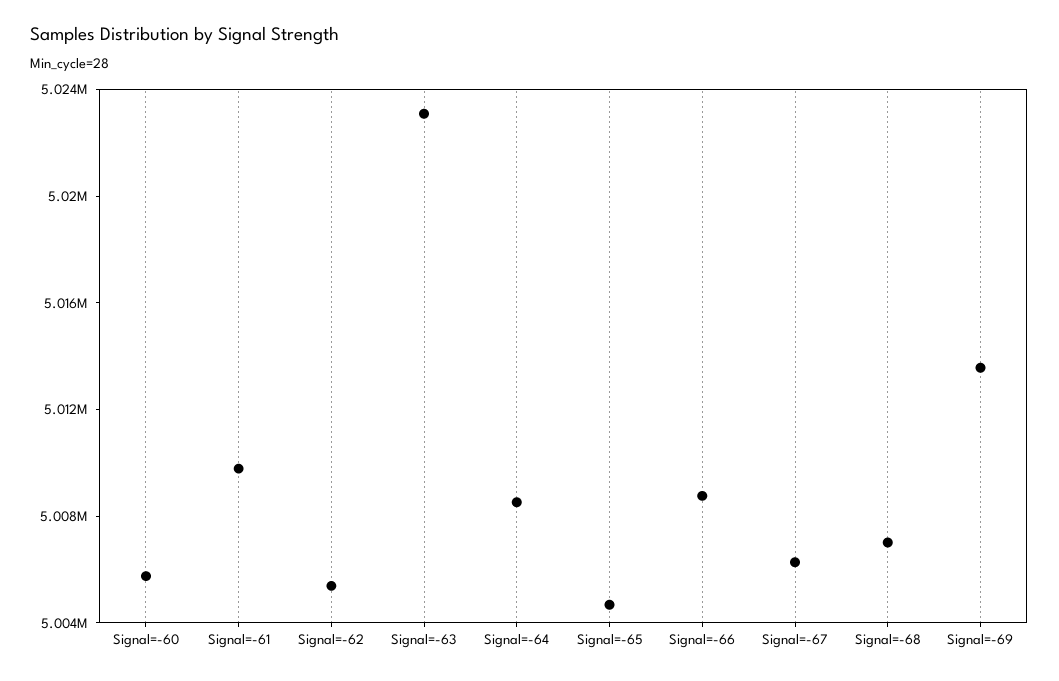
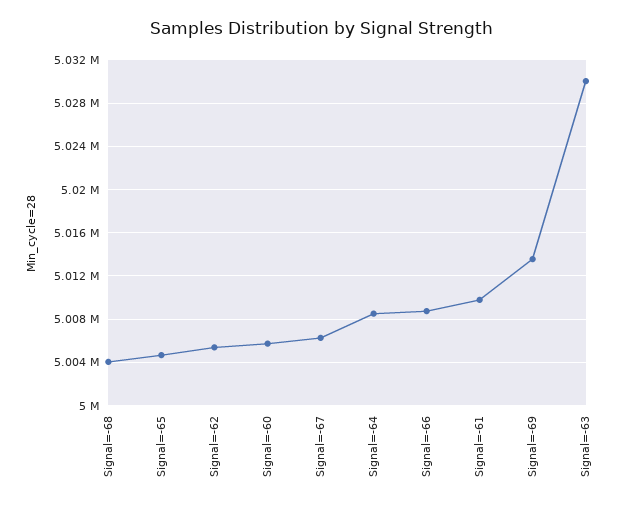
  {
    "Signal=-60": 5006000,
    "Signal=-61": 5010000,
    "Signal=-62": 5005000,
-   "Signal=-63": 5023000,
+   "Signal=-63": 5030000,
    "Signal=-64": 5009000,
    "Signal=-65": 5005000,
    "Signal=-66": 5009000,
    "Signal=-67": 5006000,
-   "Signal=-68": 5007000,
+   "Signal=-68": 5004000,
    "Signal=-69": 5014000
  }

